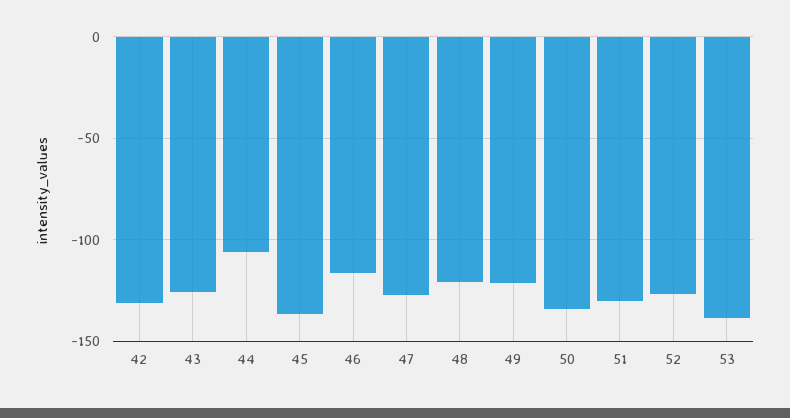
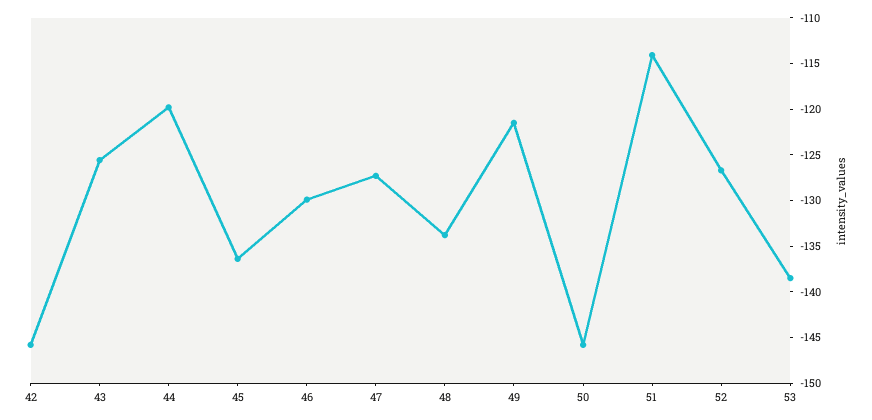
  {
-   "42": -130,
+   "42": -146,
    "43": -126,
-   "44": -105,
+   "44": -120,
    "45": -136,
-   "46": -115,
+   "46": -130,
    "47": -127,
-   "48": -120,
+   "48": -134,
    "49": -122,
-   "50": -135,
+   "50": -146,
-   "51": -130,
+   "51": -114,
    "52": -127,
    "53": -139
  }

